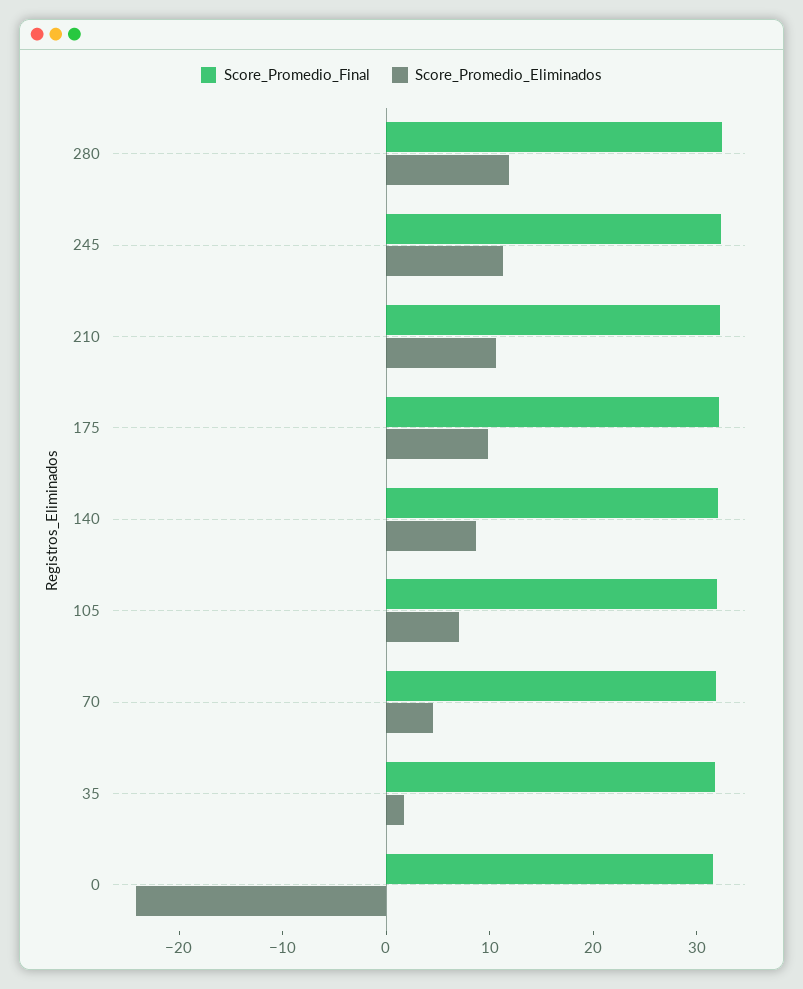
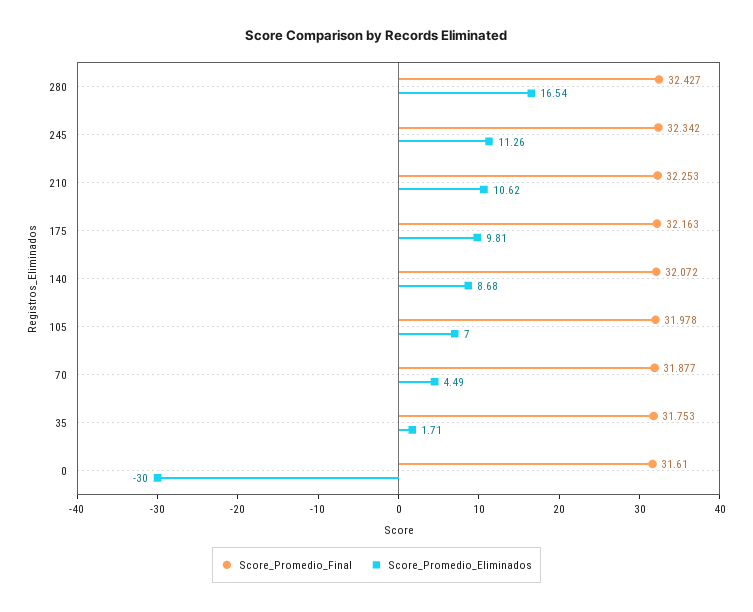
  {
    "Score_Promedio_Final": {
      "280": 32.427,
      "245": 32.342,
      "210": 32.253,
      "175": 32.163,
      "140": 32.072,
      "105": 31.978,
      "70": 31.877,
      "35": 31.753,
      "0": 31.61
    },
    "Score_Promedio_Eliminados": {
-     "280": 12,
+     "280": 16.54,
      "245": 11.26,
      "210": 10.62,
      "175": 9.81,
      "140": 8.68,
      "105": 7,
      "70": 4.49,
      "35": 1.71,
-     "0": -24
+     "0": -30
    }
  }

